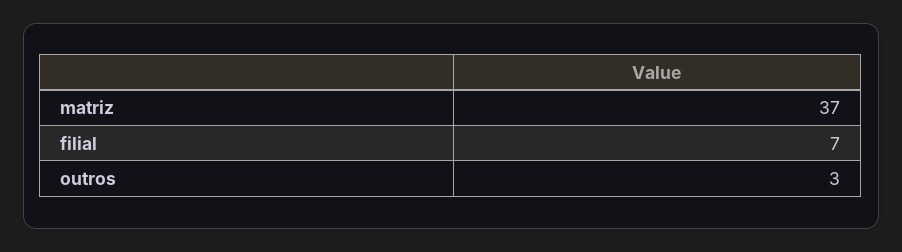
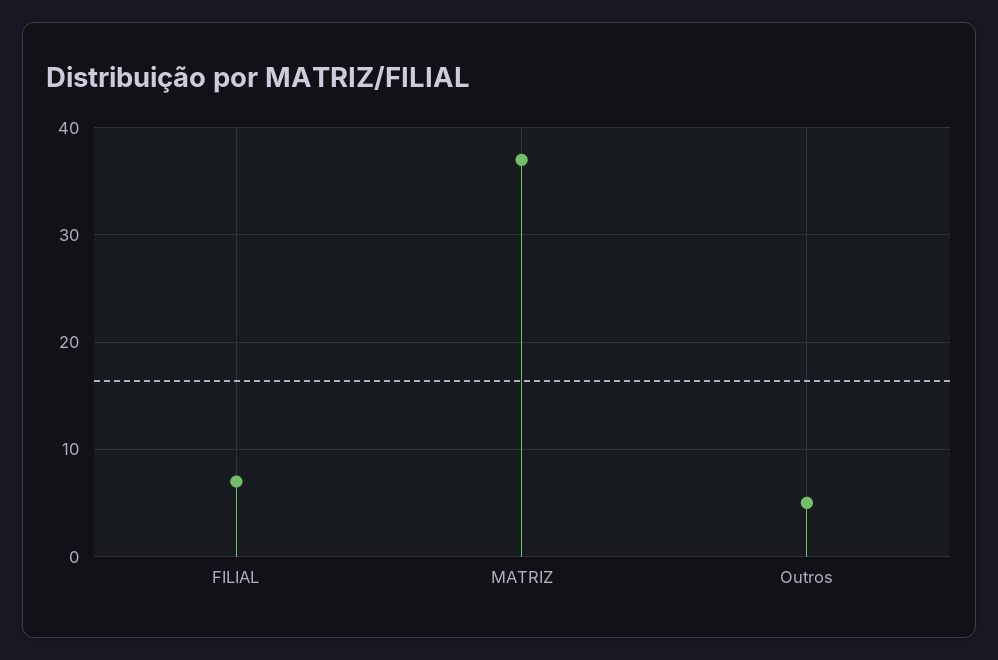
  {
    "matriz": 37,
    "filial": 7,
-   "outros": 3
+   "outros": 5
  }

